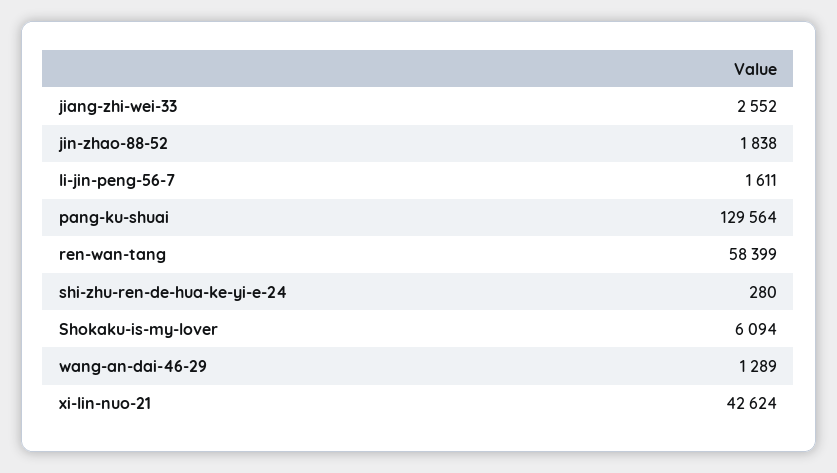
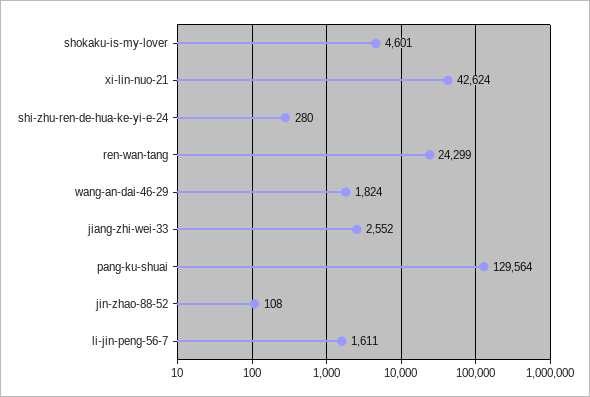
  {
    "jiang-zhi-wei-33": 2552,
-   "jin-zhao-88-52": 1838,
+   "jin-zhao-88-52": 108,
    "li-jin-peng-56-7": 1611,
    "pang-ku-shuai": 129564,
-   "ren-wan-tang": 58399,
+   "ren-wan-tang": 24299,
    "shi-zhu-ren-de-hua-ke-yi-e-24": 280,
-   "Shokaku-is-my-lover": 6094,
+   "Shokaku-is-my-lover": 4601,
-   "wang-an-dai-46-29": 1289,
+   "wang-an-dai-46-29": 1824,
    "xi-lin-nuo-21": 42624
  }

